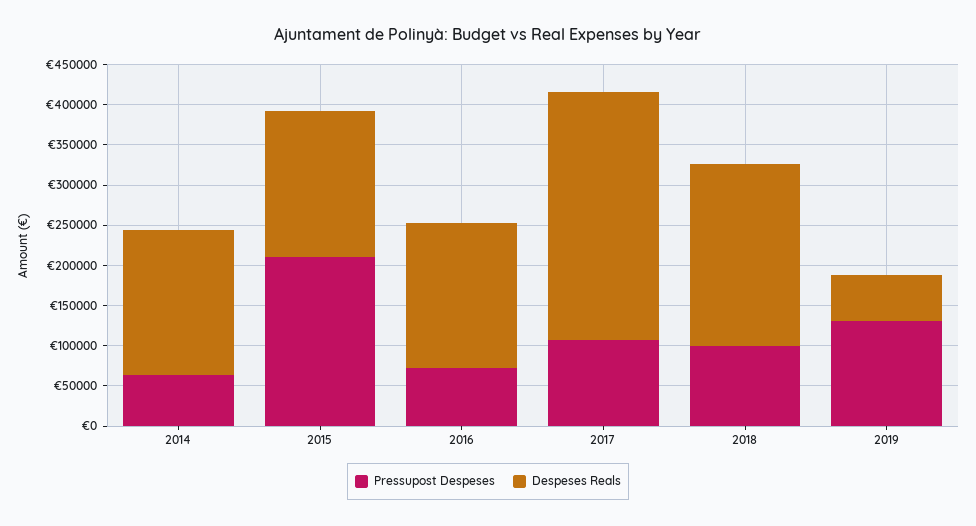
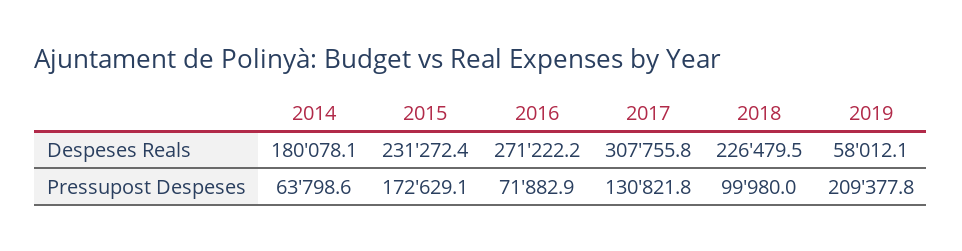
  {
    "Pressupost Despeses": {
      "2014": 63798.6,
-     "2015": 210000,
+     "2015": 172629.1,
      "2016": 71882.9,
-     "2017": 110000,
+     "2017": 130821.8,
      "2018": 99980,
-     "2019": 130000
+     "2019": 209377.8
    },
    "Despeses Reals": {
      "2014": 180078.1,
-     "2015": 180000,
+     "2015": 231272.4,
-     "2016": 180000,
+     "2016": 271222.2,
      "2017": 307755.8,
      "2018": 226479.5,
      "2019": 58012.1
    }
  }

